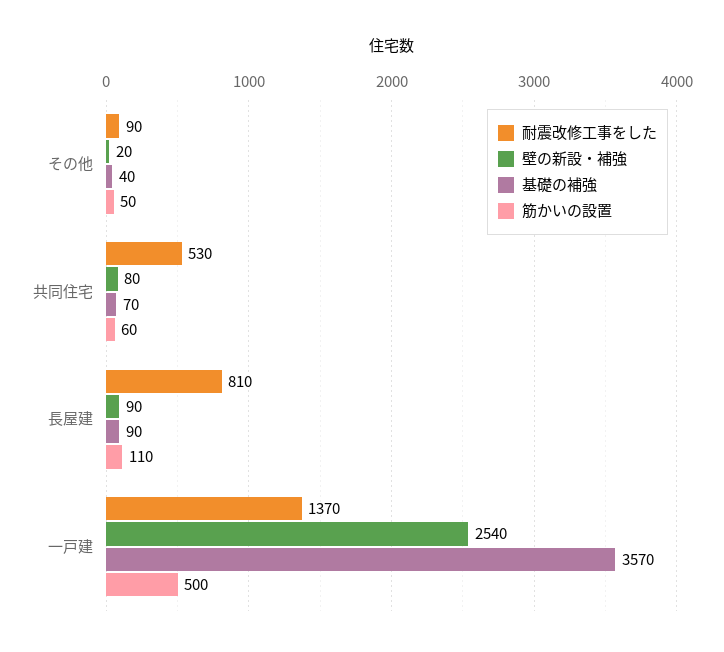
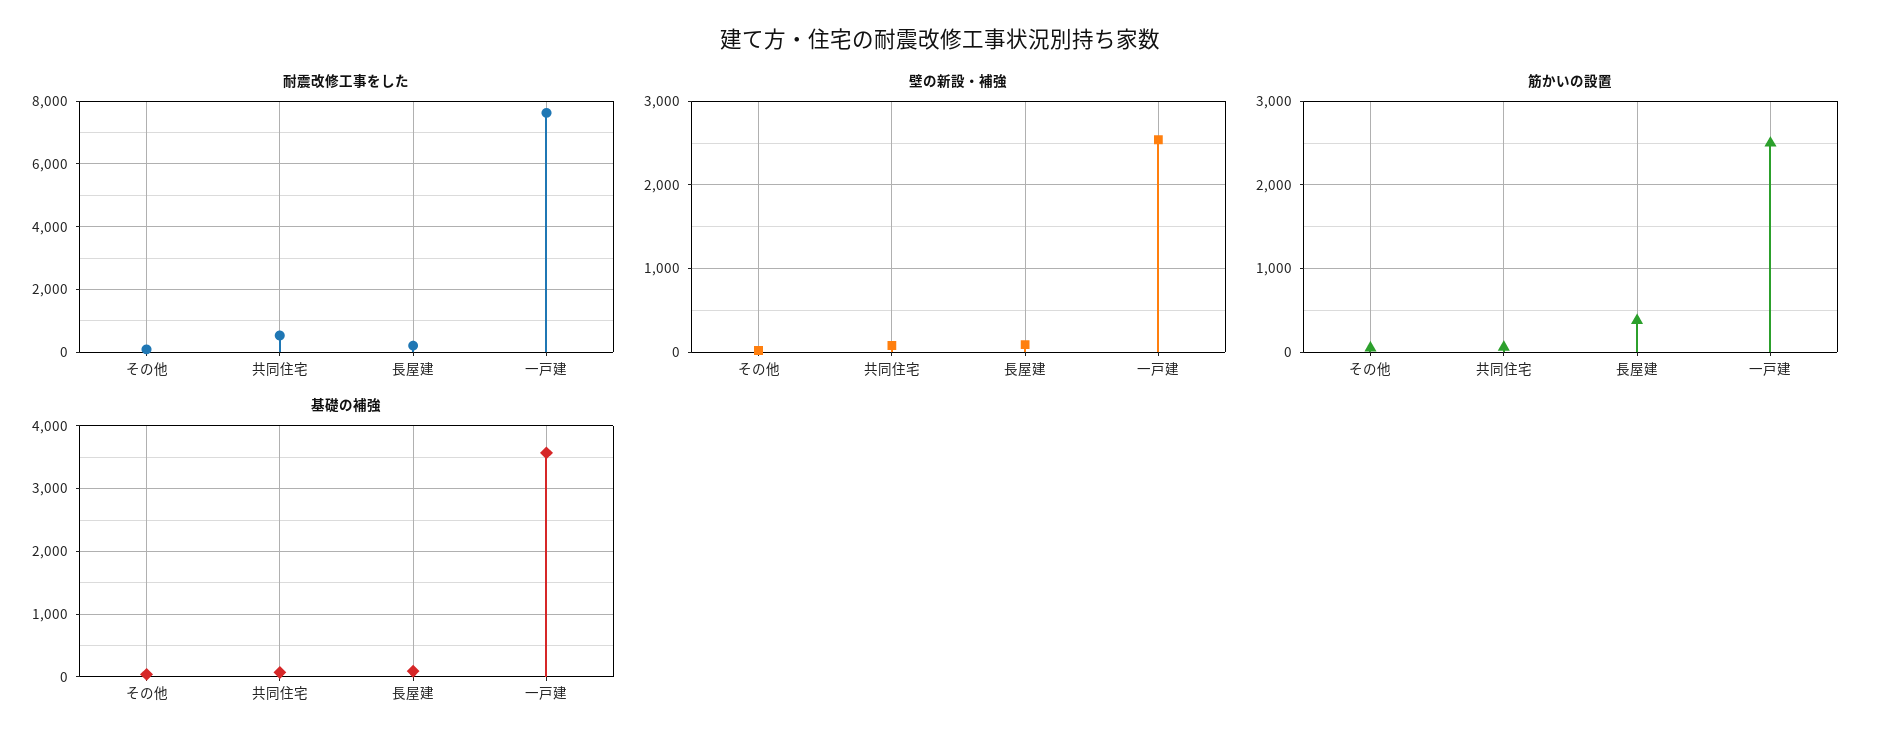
  {
    "耐震改修工事をした": {
      "その他": 90,
      "共同住宅": 530,
-     "長屋建": 810,
+     "長屋建": 200,
-     "一戸建": 1370
+     "一戸建": 7600
    },
    "壁の新設・補強": {
      "その他": 20,
      "共同住宅": 80,
      "長屋建": 90,
      "一戸建": 2540
    },
    "基礎の補強": {
      "その他": 40,
      "共同住宅": 70,
      "長屋建": 90,
      "一戸建": 3570
    },
    "筋かいの設置": {
      "その他": 50,
      "共同住宅": 60,
-     "長屋建": 110,
+     "長屋建": 400,
-     "一戸建": 500
+     "一戸建": 2500
    }
  }

